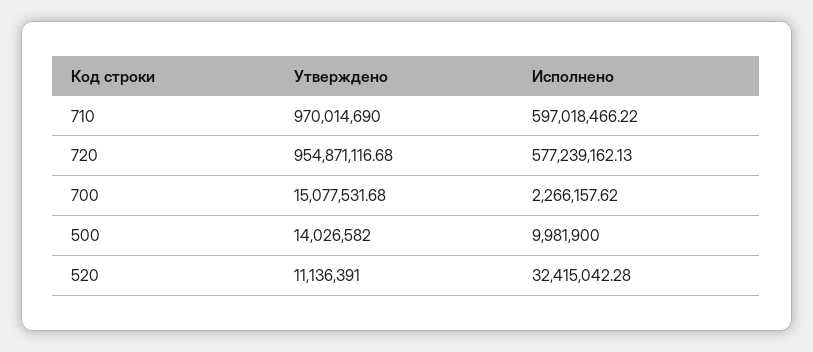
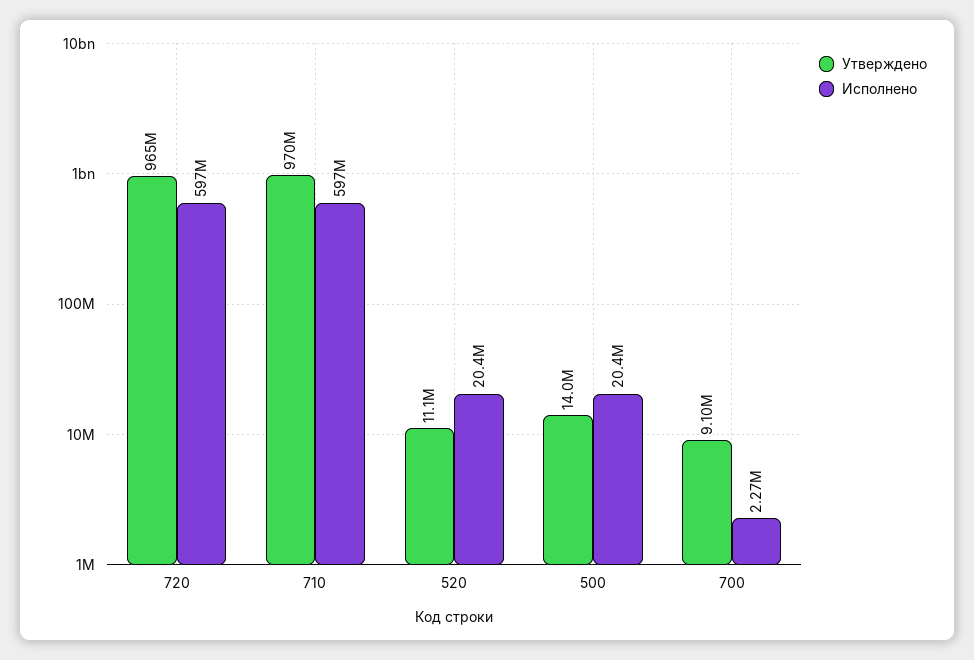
  {
    "Утверждено": {
      "710": 970014690,
-     "720": 954871116.68,
+     "720": 965000000,
-     "700": 15077531.68,
+     "700": 9100000,
      "500": 14026582,
      "520": 11136391
    },
    "Исполнено": {
      "710": 597018466.22,
-     "720": 577239162.13,
+     "720": 597000000,
      "700": 2266157.62,
-     "500": 9981900,
+     "500": 20400000,
-     "520": 32415042.28
+     "520": 20400000
    }
  }

